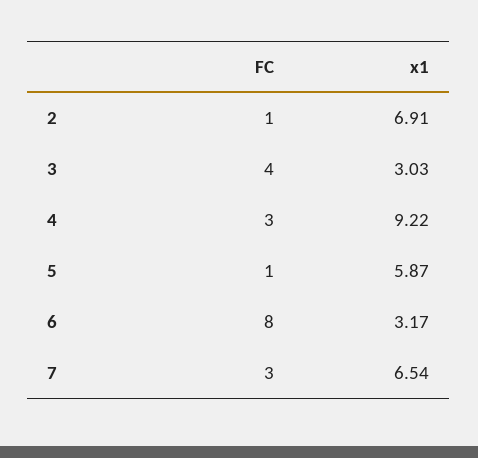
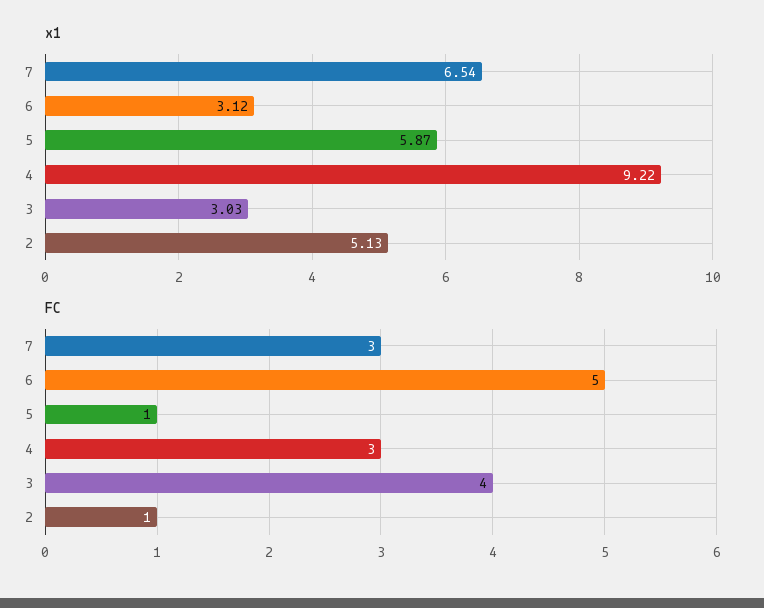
  {
    "FC": {
      "2": 1,
      "3": 4,
      "4": 3,
      "5": 1,
-     "6": 8,
+     "6": 5,
      "7": 3
    },
    "x1": {
-     "2": 6.91,
+     "2": 5.13,
      "3": 3.03,
      "4": 9.22,
      "5": 5.87,
-     "6": 3.17,
+     "6": 3.12,
      "7": 6.54
    }
  }

